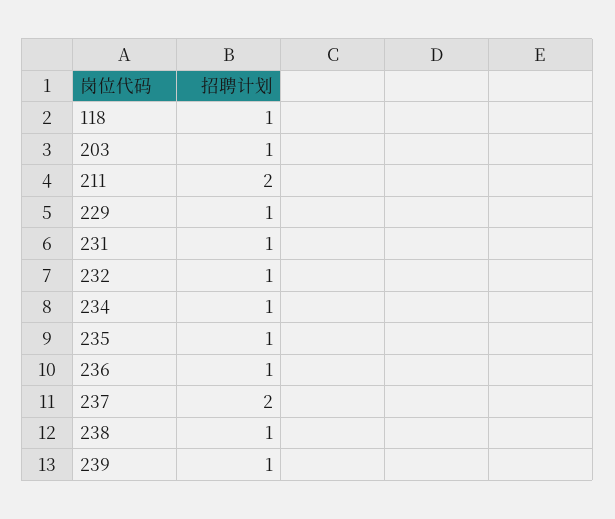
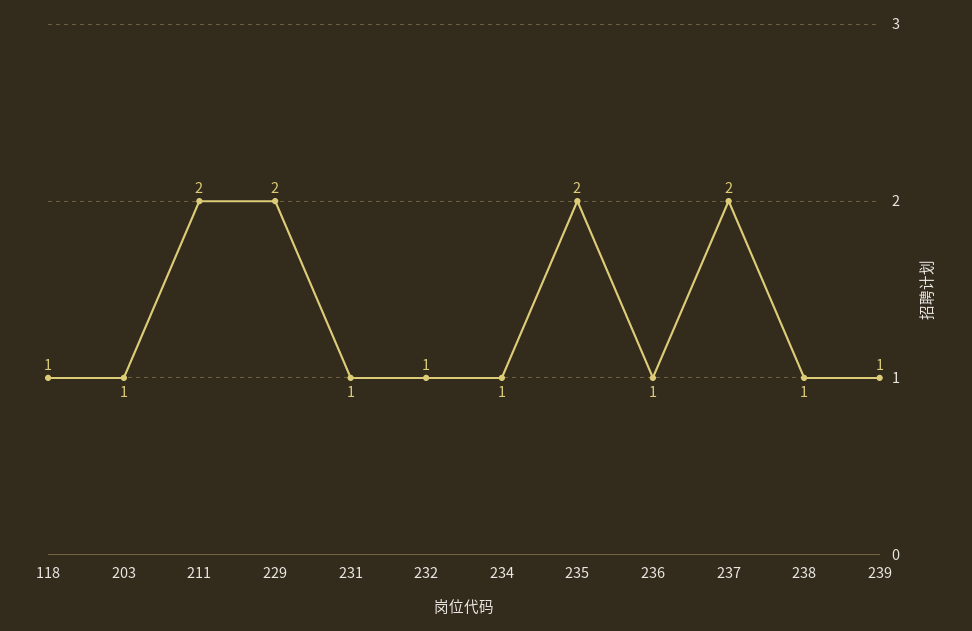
  {
    "118": 1,
    "203": 1,
    "211": 2,
-   "229": 1,
+   "229": 2,
    "231": 1,
    "232": 1,
    "234": 1,
-   "235": 1,
+   "235": 2,
    "236": 1,
    "237": 2,
    "238": 1,
    "239": 1
  }

